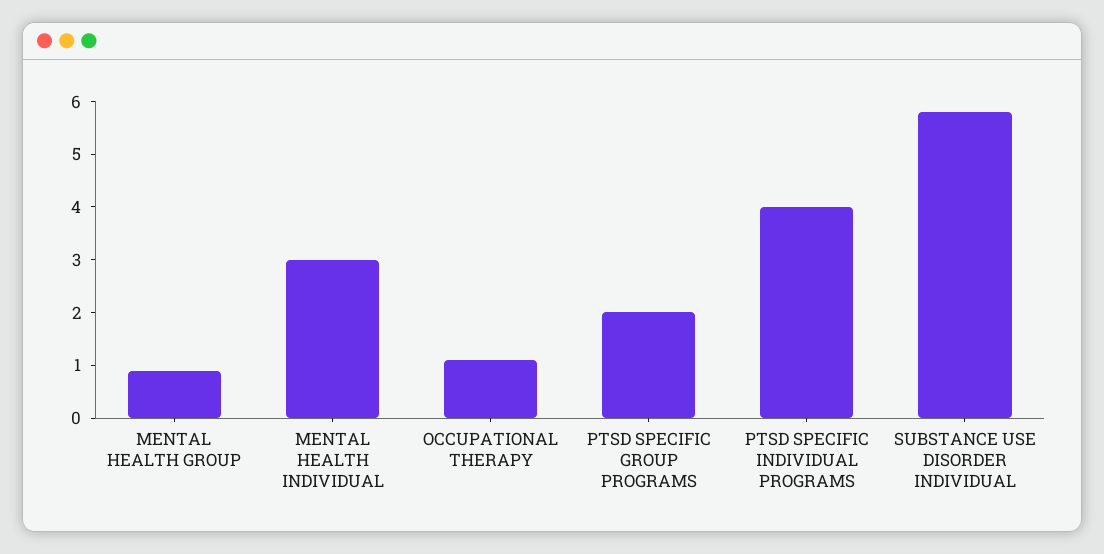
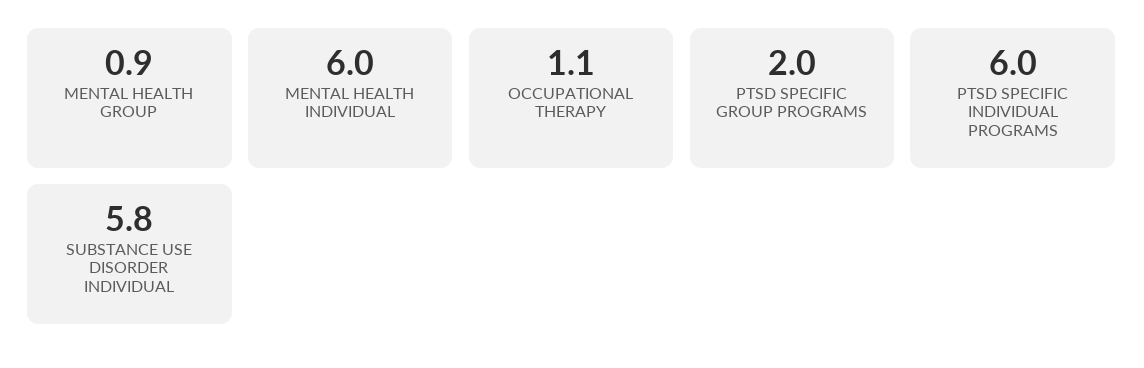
  {
    "MENTAL HEALTH GROUP": 0.9,
-   "MENTAL HEALTH INDIVIDUAL": 3,
+   "MENTAL HEALTH INDIVIDUAL": 6,
    "OCCUPATIONAL THERAPY": 1.1,
    "PTSD SPECIFIC GROUP PROGRAMS": 2,
-   "PTSD SPECIFIC INDIVIDUAL PROGRAMS": 4,
+   "PTSD SPECIFIC INDIVIDUAL PROGRAMS": 6,
    "SUBSTANCE USE DISORDER INDIVIDUAL": 5.8
  }

